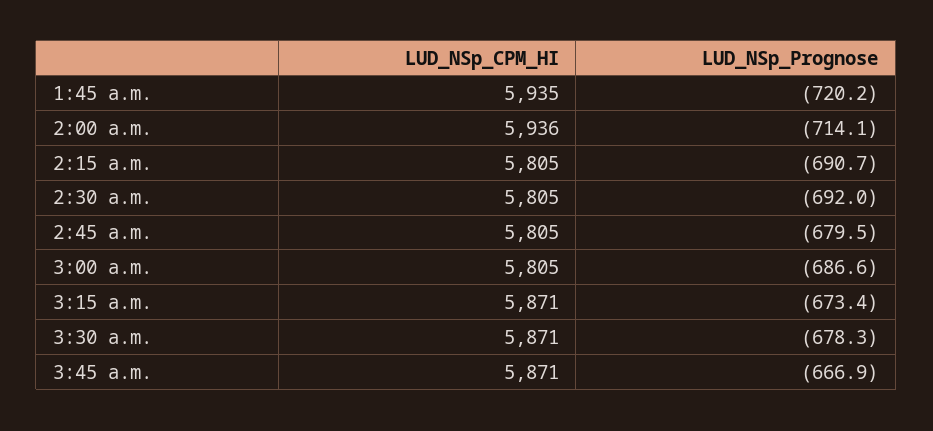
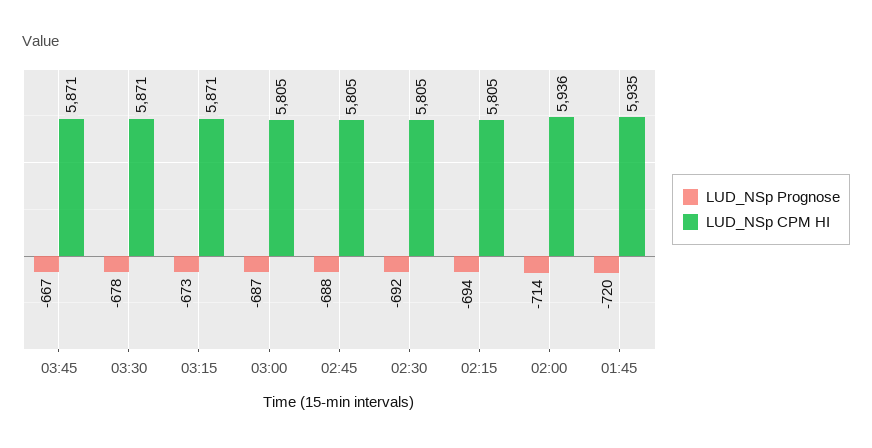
  {
    "LUD_NSp_CPM_HI": {
      "1:45 a.m.": 5935,
      "2:00 a.m.": 5936,
      "2:15 a.m.": 5805,
      "2:30 a.m.": 5805,
      "2:45 a.m.": 5805,
      "3:00 a.m.": 5805,
      "3:15 a.m.": 5871,
      "3:30 a.m.": 5871,
      "3:45 a.m.": 5871
    },
    "LUD_NSp_Prognose": {
      "1:45 a.m.": -720.2,
      "2:00 a.m.": -714.1,
-     "2:15 a.m.": -690.7,
+     "2:15 a.m.": -694,
      "2:30 a.m.": -692,
-     "2:45 a.m.": -679.5,
+     "2:45 a.m.": -688,
      "3:00 a.m.": -686.6,
      "3:15 a.m.": -673.4,
      "3:30 a.m.": -678.3,
      "3:45 a.m.": -666.9
    }
  }

